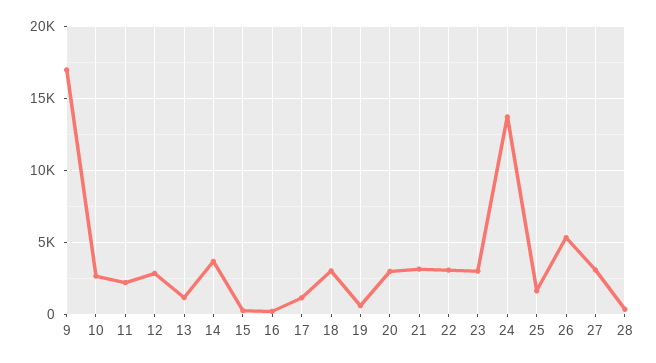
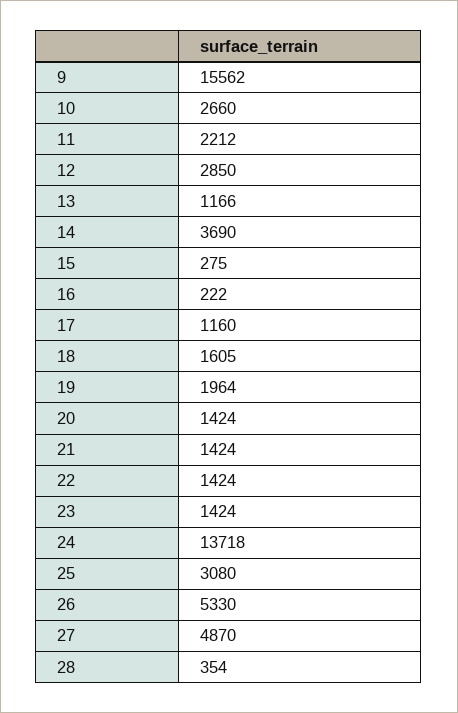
  {
-   "9": 17000,
+   "9": 15562,
    "10": 2660,
    "11": 2212,
    "12": 2850,
    "13": 1166,
    "14": 3690,
    "15": 275,
    "16": 222,
    "17": 1160,
-   "18": 3000,
+   "18": 1605,
-   "19": 500,
+   "19": 1964,
-   "20": 3000,
+   "20": 1424,
-   "21": 3000,
+   "21": 1424,
-   "22": 3000,
+   "22": 1424,
-   "23": 3000,
+   "23": 1424,
    "24": 13718,
-   "25": 1500,
+   "25": 3080,
    "26": 5330,
-   "27": 3000,
+   "27": 4870,
    "28": 354
  }

